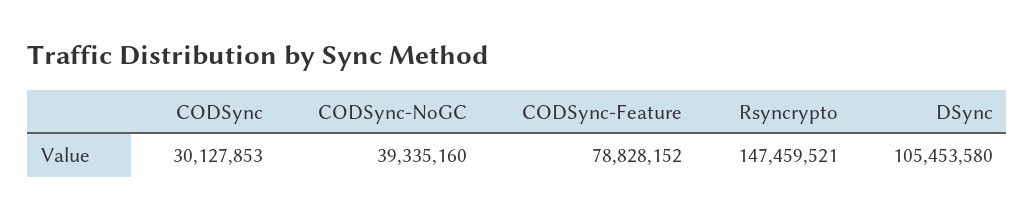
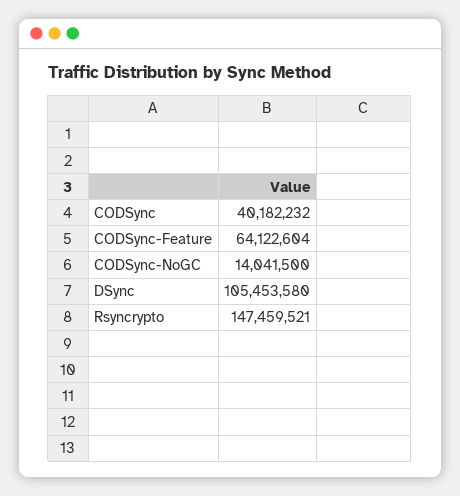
  {
-   "CODSync": 30127853,
+   "CODSync": 40182232,
-   "CODSync-NoGC": 39335160,
+   "CODSync-NoGC": 14041500,
-   "CODSync-Feature": 78828152,
+   "CODSync-Feature": 64122604,
    "Rsyncrypto": 147459521,
    "DSync": 105453580
  }

